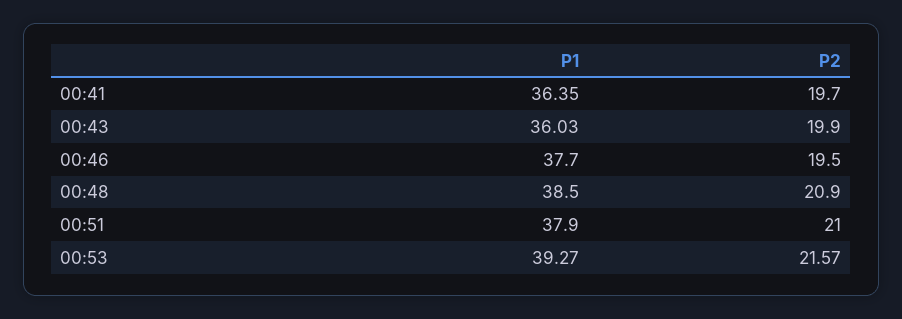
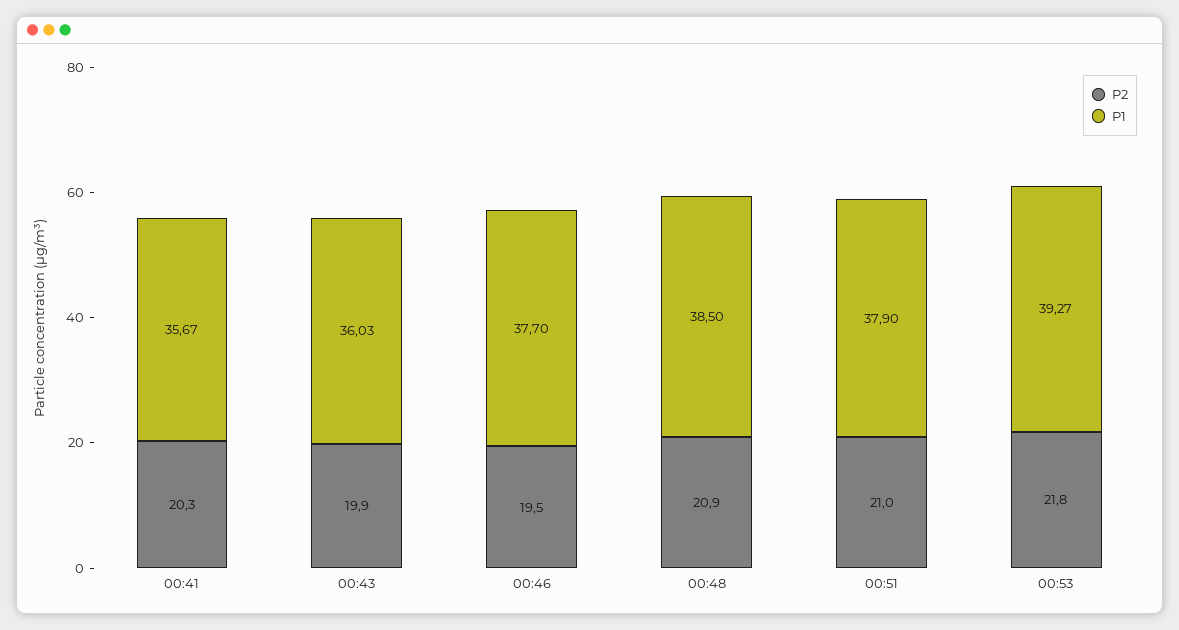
  {
    "P1": {
-     "00:41": 36.35,
+     "00:41": 35.67,
      "00:43": 36.03,
      "00:46": 37.7,
      "00:48": 38.5,
      "00:51": 37.9,
      "00:53": 39.27
    },
    "P2": {
-     "00:41": 19.7,
+     "00:41": 20.3,
      "00:43": 19.9,
      "00:46": 19.5,
      "00:48": 20.9,
      "00:51": 21,
-     "00:53": 21.57
+     "00:53": 21.8
    }
  }

